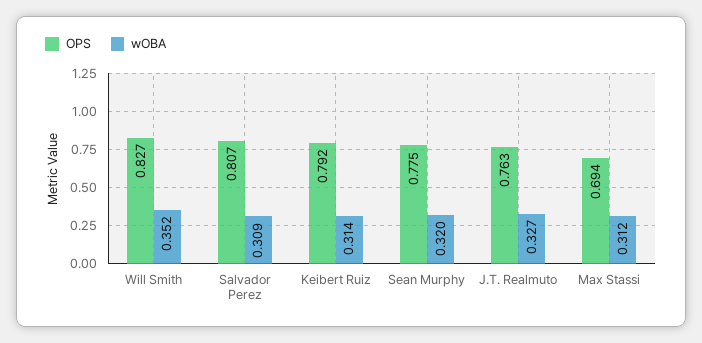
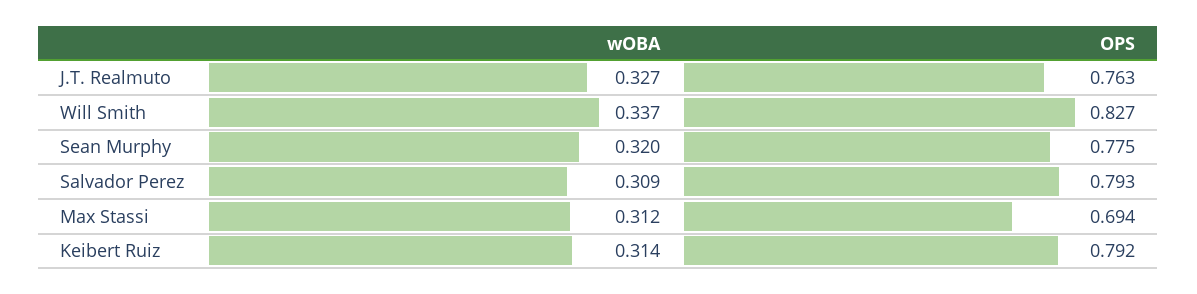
  {
    "OPS": {
      "Will Smith": 0.827,
-     "Salvador Perez": 0.807,
+     "Salvador Perez": 0.793,
      "Keibert Ruiz": 0.792,
      "Sean Murphy": 0.775,
      "J.T. Realmuto": 0.763,
      "Max Stassi": 0.694
    },
    "wOBA": {
-     "Will Smith": 0.352,
+     "Will Smith": 0.337,
      "Salvador Perez": 0.309,
      "Keibert Ruiz": 0.314,
      "Sean Murphy": 0.32,
      "J.T. Realmuto": 0.327,
      "Max Stassi": 0.312
    }
  }

